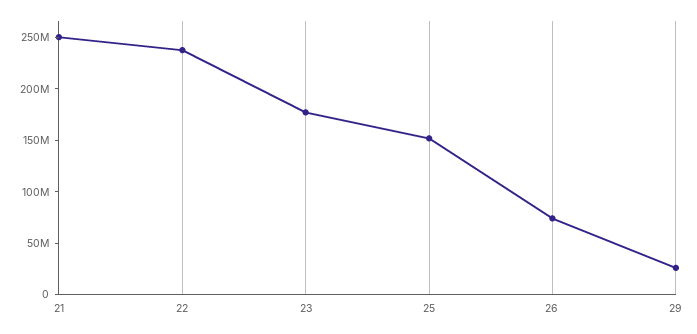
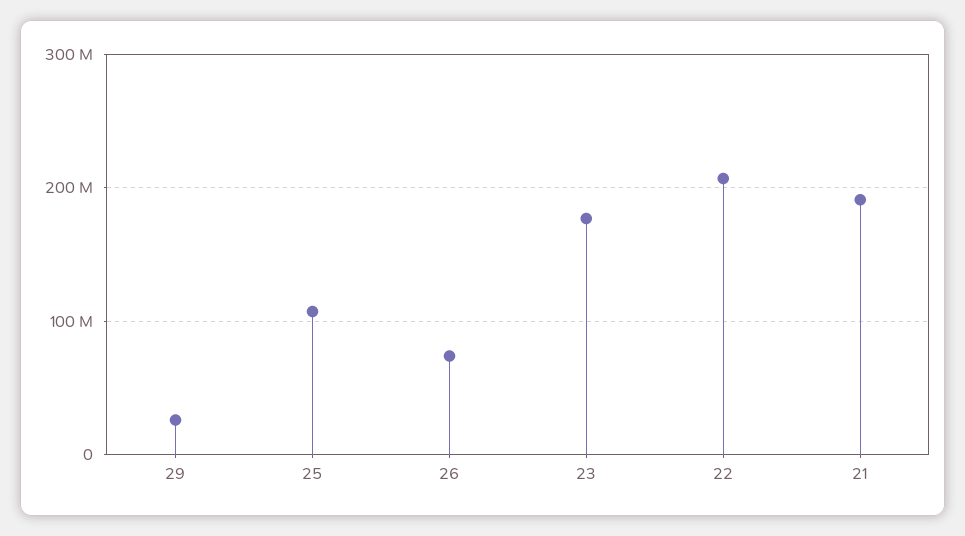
  {
-   "21": 250000000,
+   "21": 190000000,
-   "22": 240000000,
+   "22": 210000000,
    "23": 180000000,
-   "25": 150000000,
+   "25": 110000000,
    "26": 70000000,
    "29": 30000000
  }

